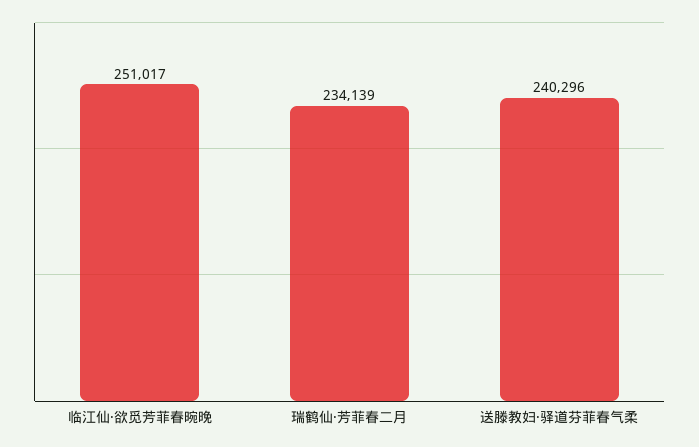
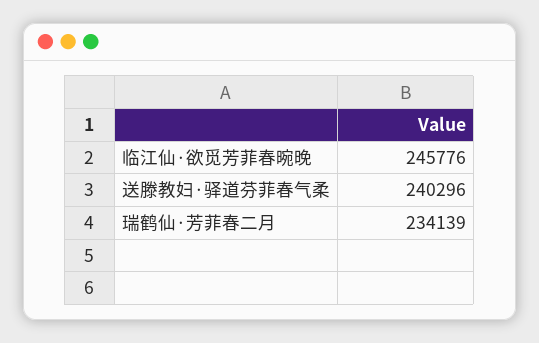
  {
-   "临江仙·欲觅芳菲春晼晚": 251017,
+   "临江仙·欲觅芳菲春晼晚": 245776,
    "瑞鹤仙·芳菲春二月": 234139,
    "送滕教妇·驿道芬菲春气柔": 240296
  }

